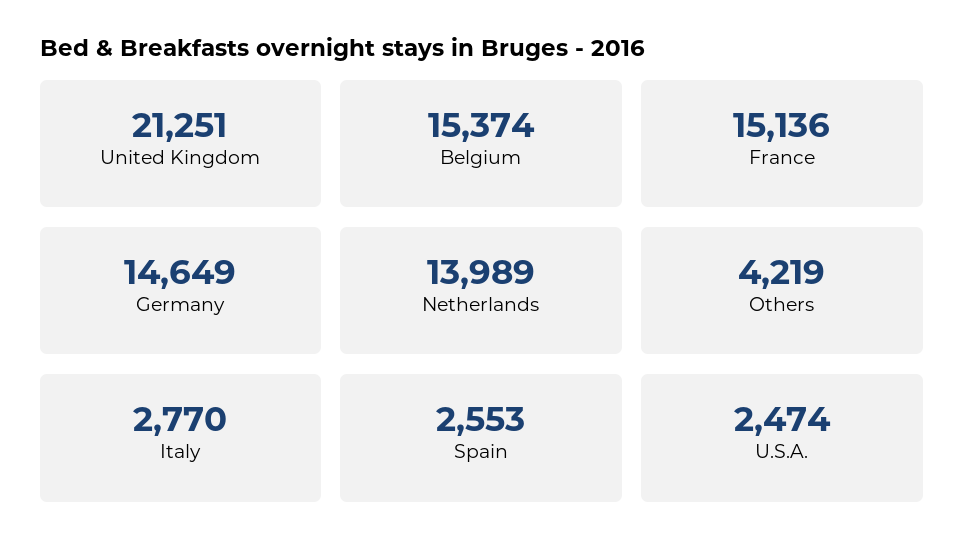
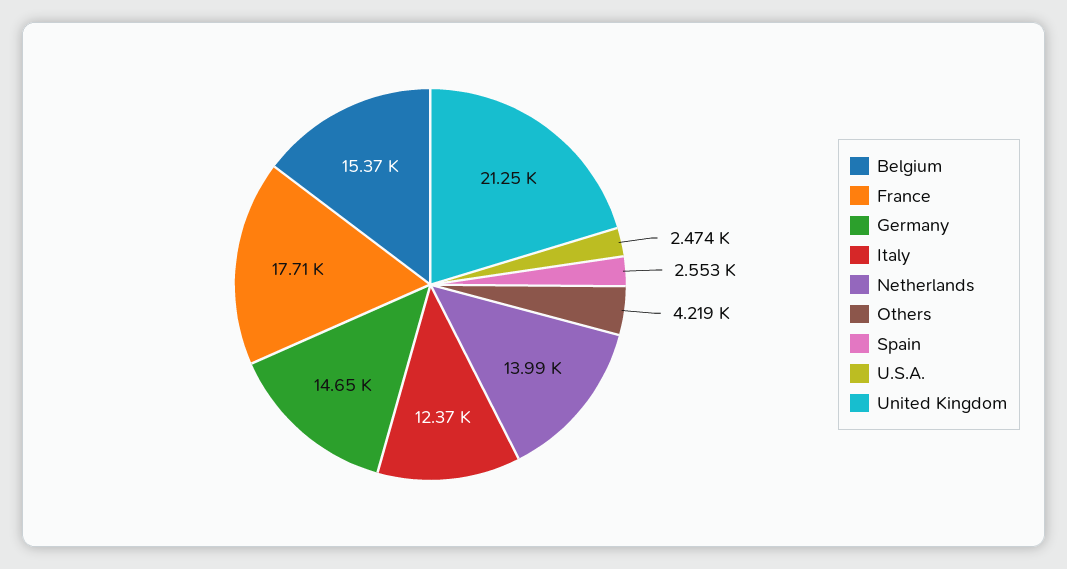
  {
    "United Kingdom": 21251,
    "Belgium": 15374,
-   "France": 15136,
+   "France": 17710,
    "Germany": 14649,
    "Netherlands": 13989,
    "Others": 4219,
-   "Italy": 2770,
+   "Italy": 12370,
    "Spain": 2553,
    "U.S.A.": 2474
  }

